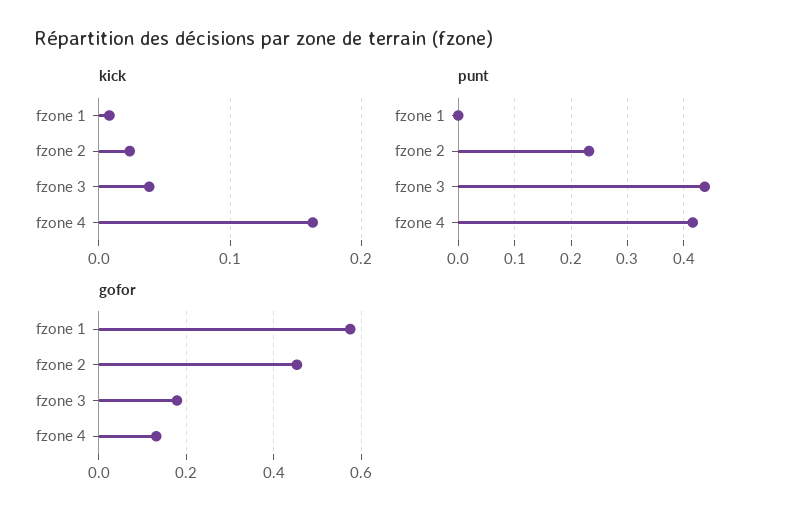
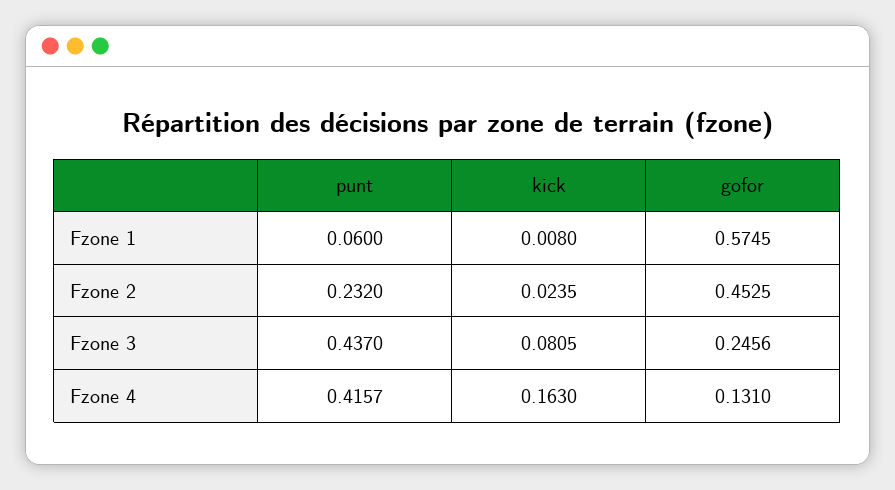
  {
    "kick": {
      "fzone 1": 0.008,
      "fzone 2": 0.0235,
-     "fzone 3": 0.04,
+     "fzone 3": 0.0805,
      "fzone 4": 0.163
    },
    "punt": {
-     "fzone 1": 0,
+     "fzone 1": 0.06,
      "fzone 2": 0.232,
      "fzone 3": 0.437,
      "fzone 4": 0.4157
    },
    "gofor": {
      "fzone 1": 0.5745,
      "fzone 2": 0.4525,
-     "fzone 3": 0.18,
+     "fzone 3": 0.2456,
      "fzone 4": 0.131
    }
  }

